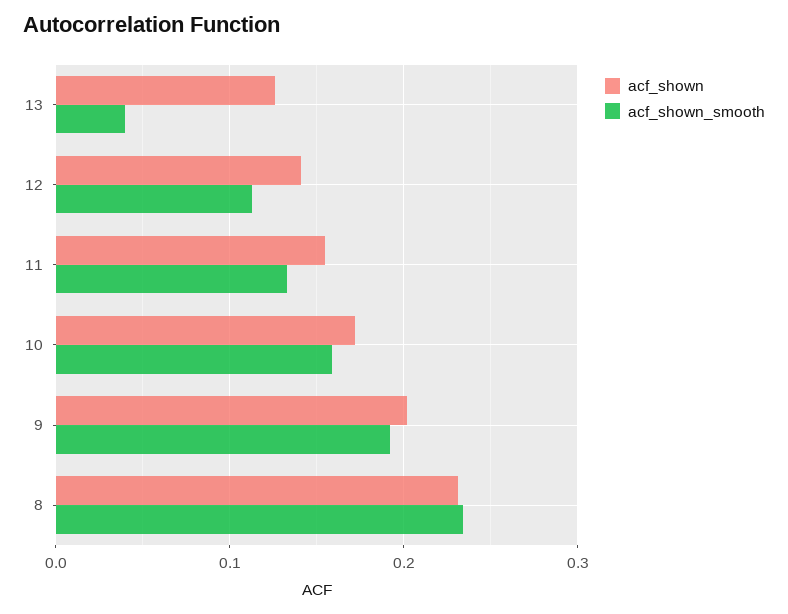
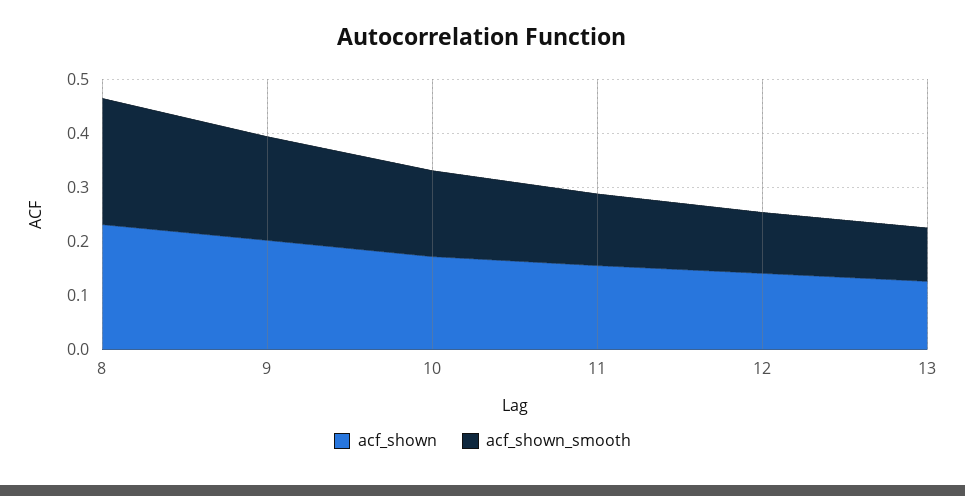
  {
    "acf_shown": {
      "13": 0.13,
      "12": 0.14,
      "11": 0.16,
      "10": 0.17,
      "9": 0.2,
      "8": 0.23
    },
    "acf_shown_smooth": {
-     "13": 0.04,
+     "13": 0.1,
      "12": 0.11,
      "11": 0.13,
      "10": 0.16,
      "9": 0.19,
      "8": 0.23
    }
  }

